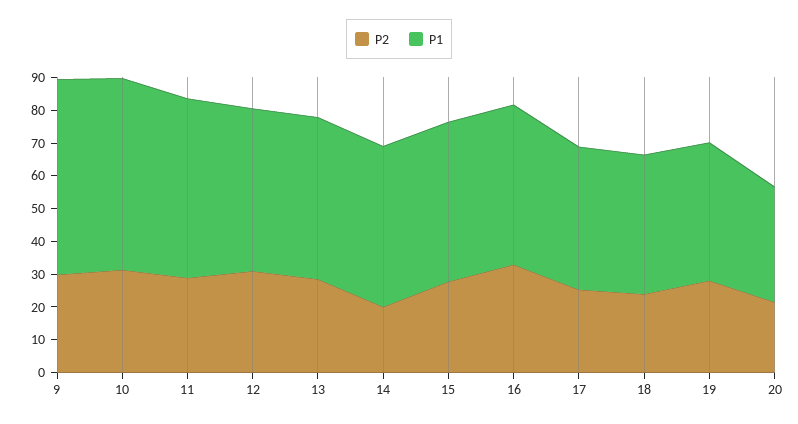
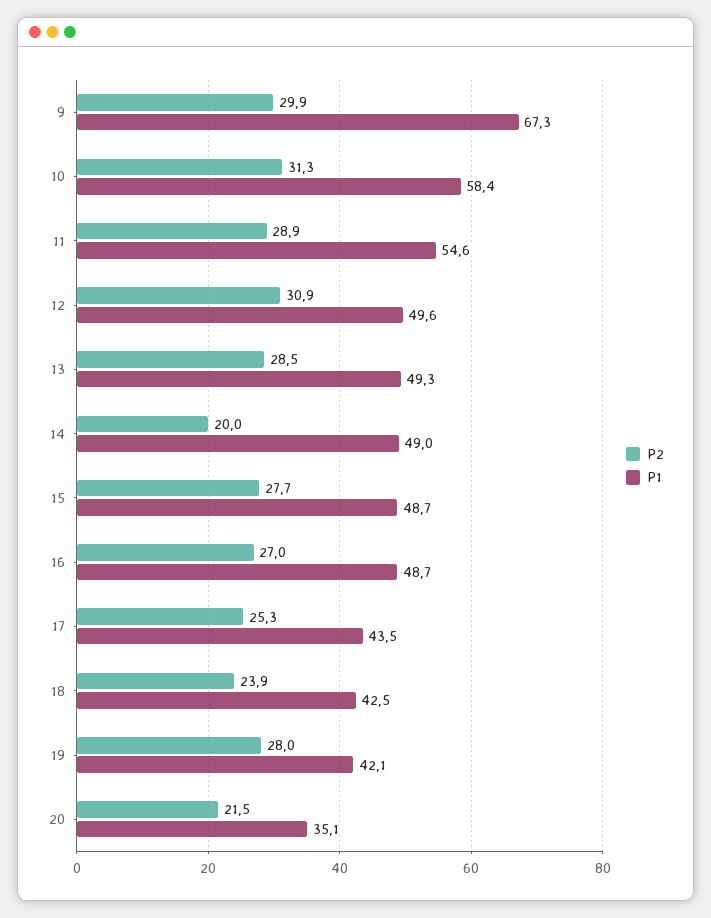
  {
    "P2": {
      "9": 29.9,
      "10": 31.3,
      "11": 28.9,
      "12": 30.9,
      "13": 28.5,
      "14": 20,
      "15": 27.7,
-     "16": 32.5,
+     "16": 27,
      "17": 25.3,
      "18": 23.9,
      "19": 28,
      "20": 21.5
    },
    "P1": {
-     "9": 60,
+     "9": 67.3,
      "10": 58.4,
      "11": 54.6,
      "12": 49.6,
      "13": 49.3,
      "14": 49,
      "15": 48.7,
      "16": 48.7,
      "17": 43.5,
      "18": 42.5,
      "19": 42.1,
      "20": 35.1
    }
  }

